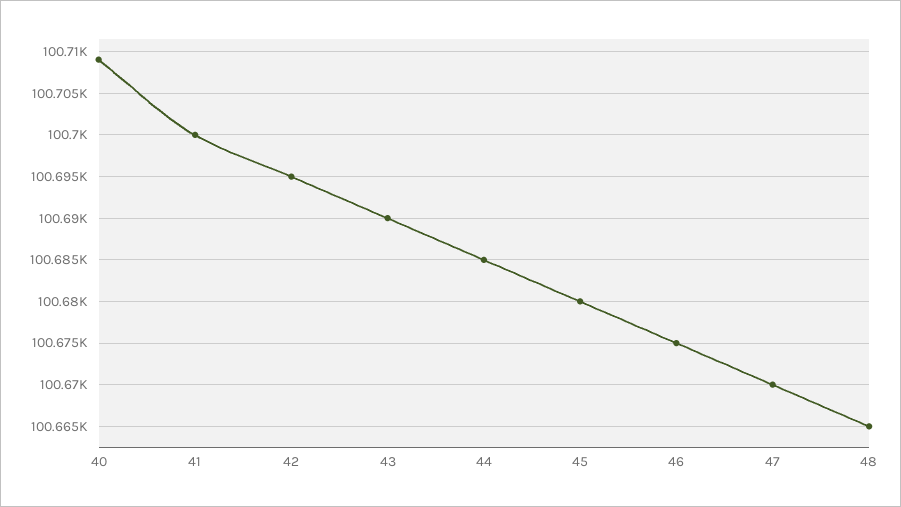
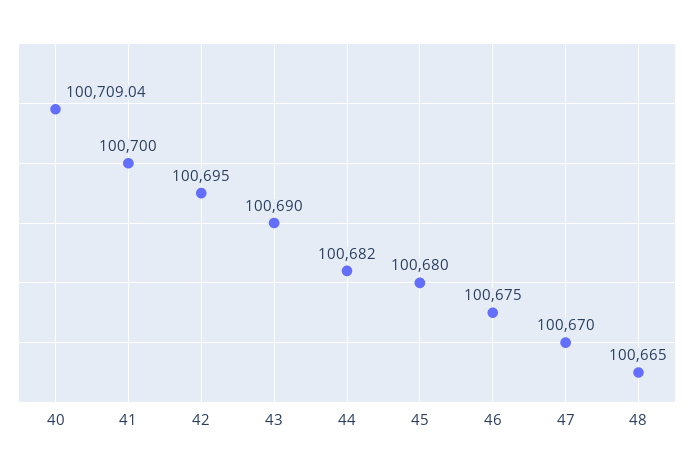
  {
    "40": 100709.04,
    "41": 100700,
    "42": 100695,
    "43": 100690,
-   "44": 100685,
+   "44": 100682,
    "45": 100680,
    "46": 100675,
    "47": 100670,
    "48": 100665
  }

